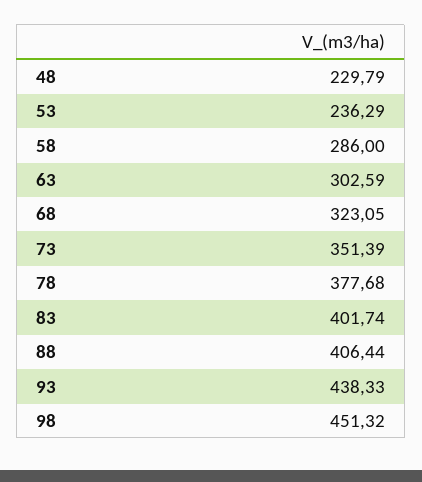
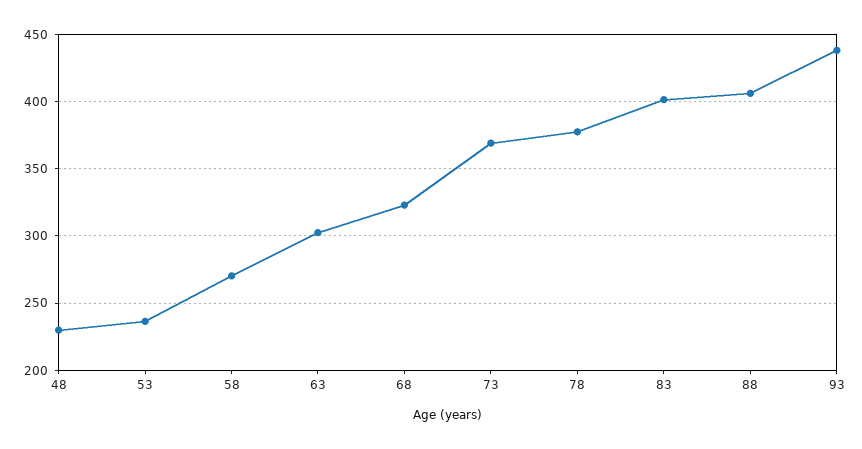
  {
    "48": 229.79,
    "53": 236.29,
-   "58": 286,
+   "58": 270,
    "63": 302.59,
    "68": 323.05,
-   "73": 351.39,
+   "73": 370,
    "78": 377.68,
    "83": 401.74,
    "88": 406.44,
-   "93": 438.33,
+   "93": 438.33
-   "98": 451.32
  }

